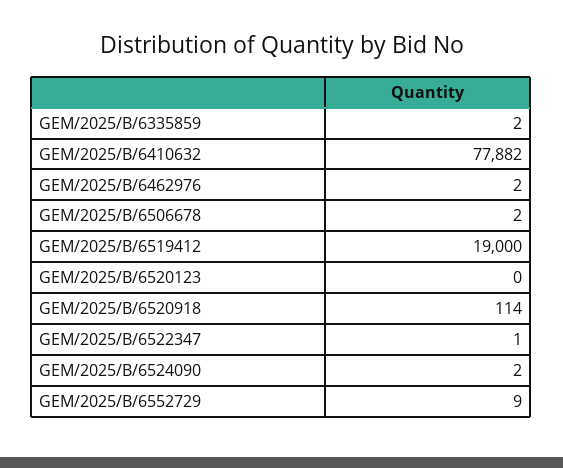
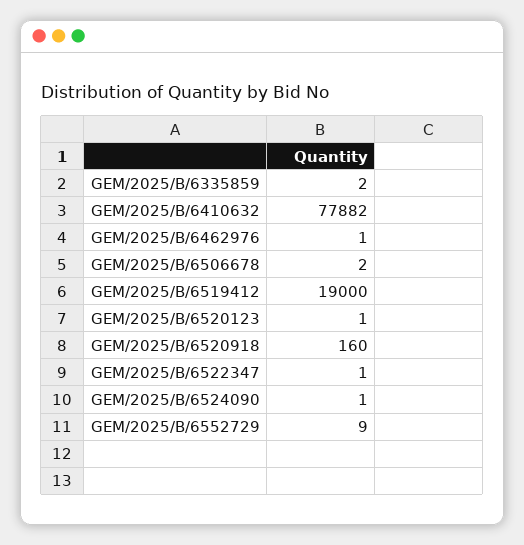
  {
    "GEM/2025/B/6335859": 2,
    "GEM/2025/B/6410632": 77882,
-   "GEM/2025/B/6462976": 2,
+   "GEM/2025/B/6462976": 1,
    "GEM/2025/B/6506678": 2,
    "GEM/2025/B/6519412": 19000,
-   "GEM/2025/B/6520123": 0,
+   "GEM/2025/B/6520123": 1,
-   "GEM/2025/B/6520918": 114,
+   "GEM/2025/B/6520918": 160,
    "GEM/2025/B/6522347": 1,
-   "GEM/2025/B/6524090": 2,
+   "GEM/2025/B/6524090": 1,
    "GEM/2025/B/6552729": 9
  }

